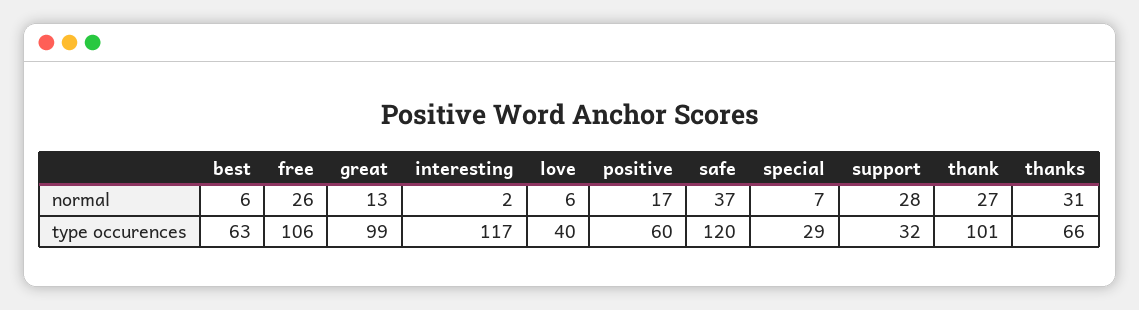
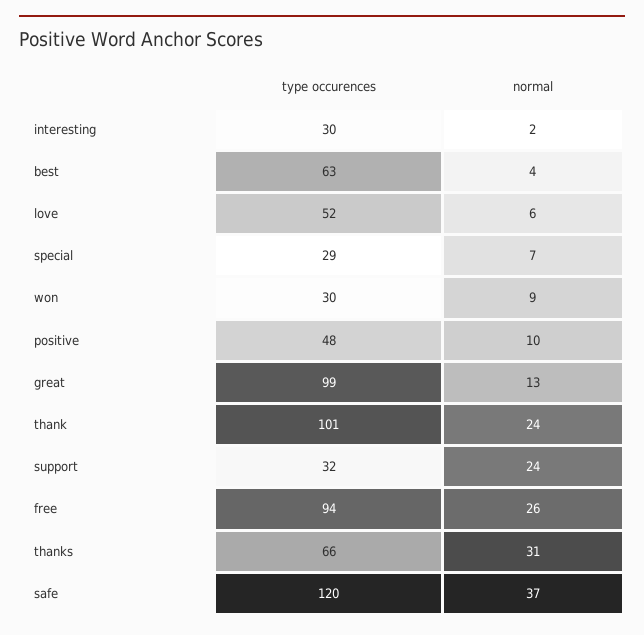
  {
    "best": {
-     "normal": 6,
+     "normal": 4,
      "type occurences": 63
    },
    "free": {
      "normal": 26,
-     "type occurences": 106
+     "type occurences": 94
    },
    "great": {
      "normal": 13,
      "type occurences": 99
    },
    "interesting": {
      "normal": 2,
-     "type occurences": 117
+     "type occurences": 30
    },
    "love": {
      "normal": 6,
-     "type occurences": 40
+     "type occurences": 52
    },
    "positive": {
-     "normal": 17,
+     "normal": 10,
-     "type occurences": 60
+     "type occurences": 48
    },
    "safe": {
      "normal": 37,
      "type occurences": 120
    },
    "special": {
      "normal": 7,
      "type occurences": 29
    },
    "support": {
-     "normal": 28,
+     "normal": 24,
      "type occurences": 32
    },
    "thank": {
-     "normal": 27,
+     "normal": 24,
      "type occurences": 101
    },
    "thanks": {
      "normal": 31,
      "type occurences": 66
-   }
+   },
+   "won": {
+     "type occurences": 30,
+     "normal": 9
+   }
  }

